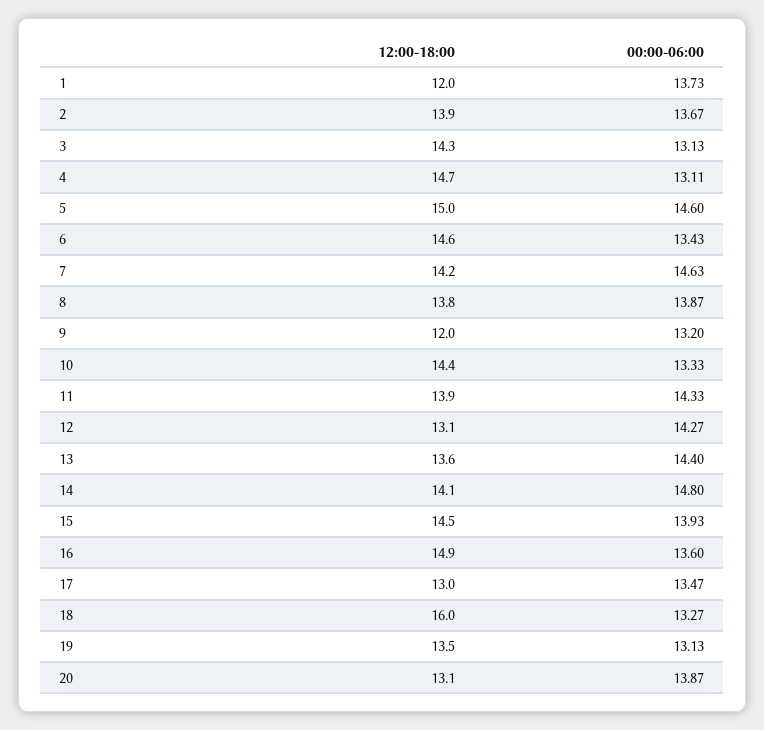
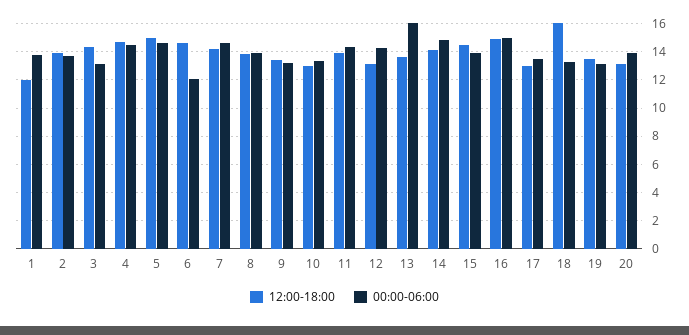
  {
    "12:00-18:00": {
      "1": 12,
      "2": 13.9,
      "3": 14.3,
      "4": 14.7,
      "5": 15,
      "6": 14.6,
      "7": 14.2,
      "8": 13.8,
-     "9": 12,
+     "9": 13.5,
-     "10": 14.4,
+     "10": 13,
      "11": 13.9,
      "12": 13.1,
      "13": 13.6,
      "14": 14.1,
      "15": 14.5,
      "16": 14.9,
      "17": 13,
      "18": 16,
      "19": 13.5,
      "20": 13.1
    },
    "00:00-06:00": {
      "1": 13.73,
      "2": 13.67,
      "3": 13.13,
-     "4": 13.11,
+     "4": 14.5,
      "5": 14.6,
-     "6": 13.43,
+     "6": 12,
      "7": 14.63,
      "8": 13.87,
      "9": 13.2,
      "10": 13.33,
      "11": 14.33,
      "12": 14.27,
-     "13": 14.4,
+     "13": 16,
      "14": 14.8,
      "15": 13.93,
-     "16": 13.6,
+     "16": 15,
      "17": 13.47,
      "18": 13.27,
      "19": 13.13,
      "20": 13.87
    }
  }

